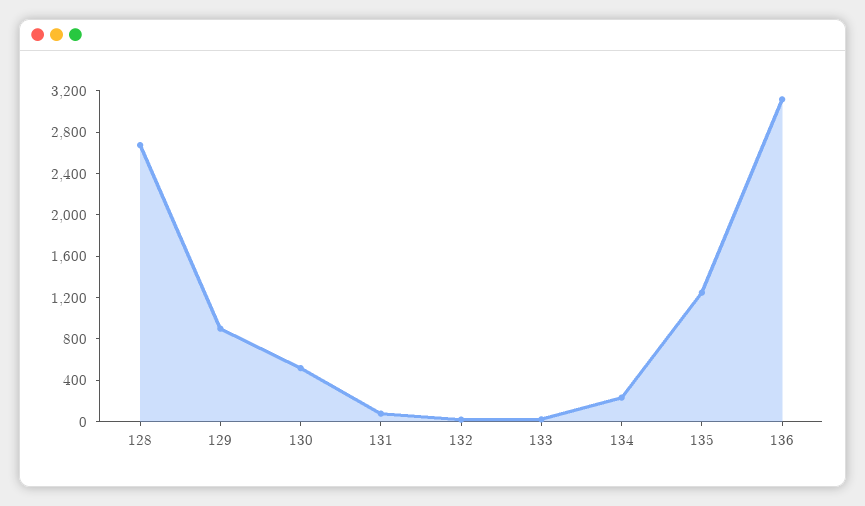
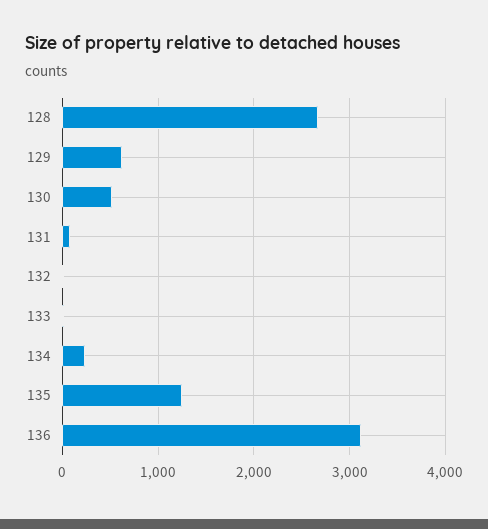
  {
    "128": 2700,
-   "129": 900,
+   "129": 600,
    "130": 500,
    "131": 100,
    "132": 0,
    "133": 0,
    "134": 200,
    "135": 1200,
    "136": 3100
  }

